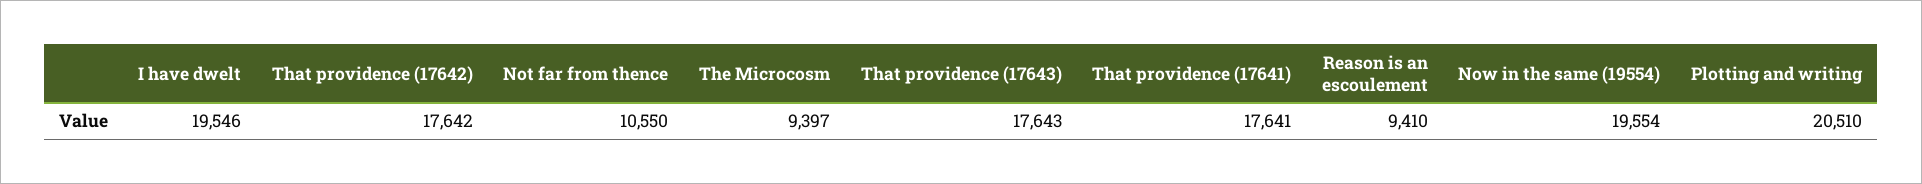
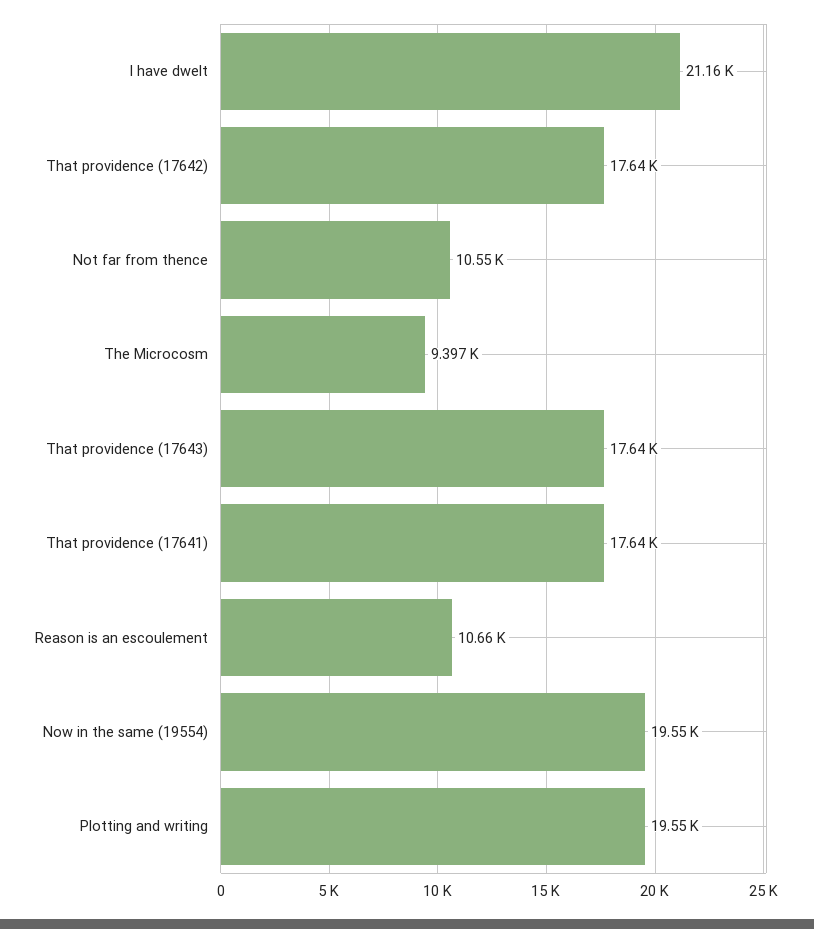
  {
-   "I have dwelt": 19546,
+   "I have dwelt": 21160,
    "That providence (17642)": 17642,
    "Not far from thence": 10550,
    "The Microcosm": 9397,
    "That providence (17643)": 17643,
    "That providence (17641)": 17641,
-   "Reason is an escoulement": 9410,
+   "Reason is an escoulement": 10660,
    "Now in the same (19554)": 19554,
-   "Plotting and writing": 20510
+   "Plotting and writing": 19550
  }

